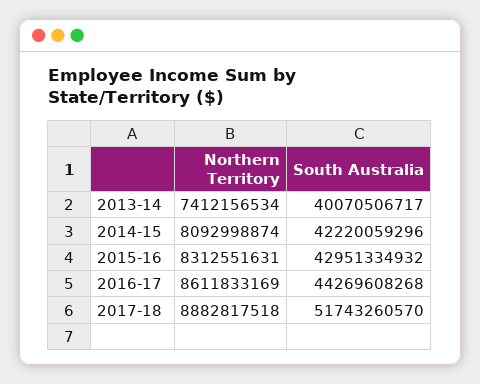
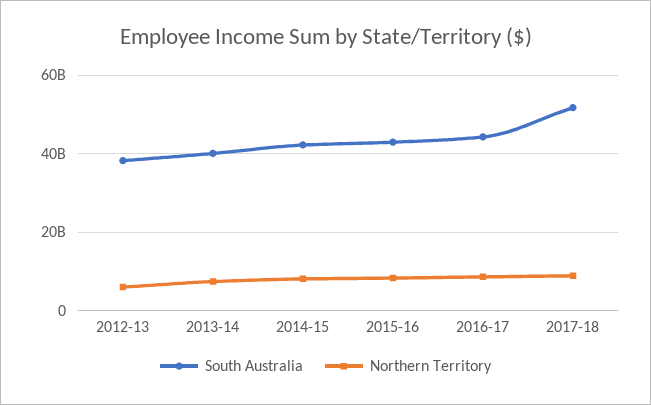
  {
    "Northern Territory": {
      "2013-14": 7412156534,
      "2014-15": 8092998874,
      "2015-16": 8312551631,
      "2016-17": 8611833169,
-     "2017-18": 8882817518
+     "2017-18": 8882817518,
+     "2012-13": 6000000000
    },
    "South Australia": {
      "2013-14": 40070506717,
      "2014-15": 42220059296,
      "2015-16": 42951334932,
      "2016-17": 44269608268,
-     "2017-18": 51743260570
+     "2017-18": 51743260570,
+     "2012-13": 38000000000
    }
  }

